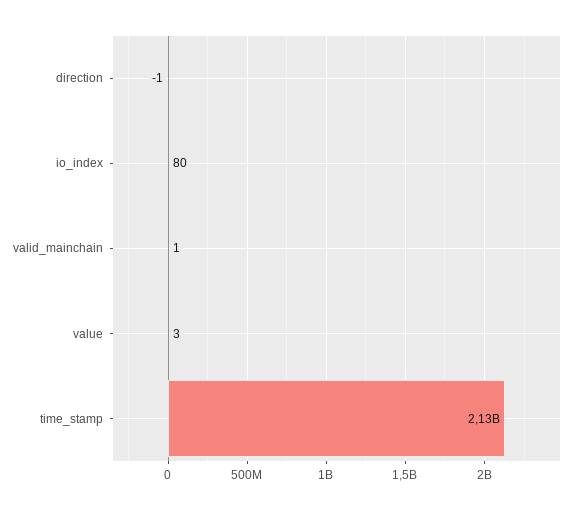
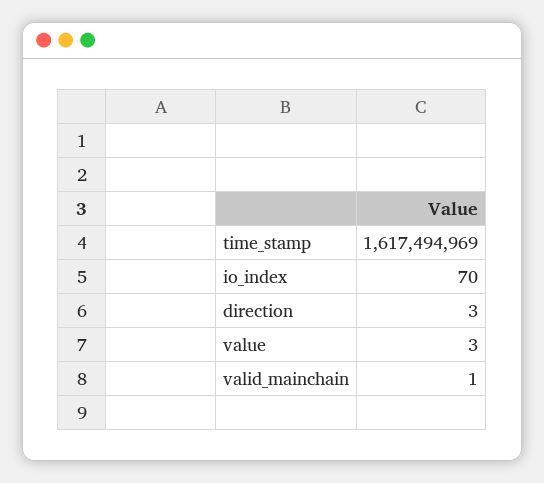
  {
-   "direction": -1,
+   "direction": 3,
-   "io_index": 80,
+   "io_index": 70,
    "valid_mainchain": 1,
    "value": 3,
-   "time_stamp": 2130000000
+   "time_stamp": 1617494969
  }

